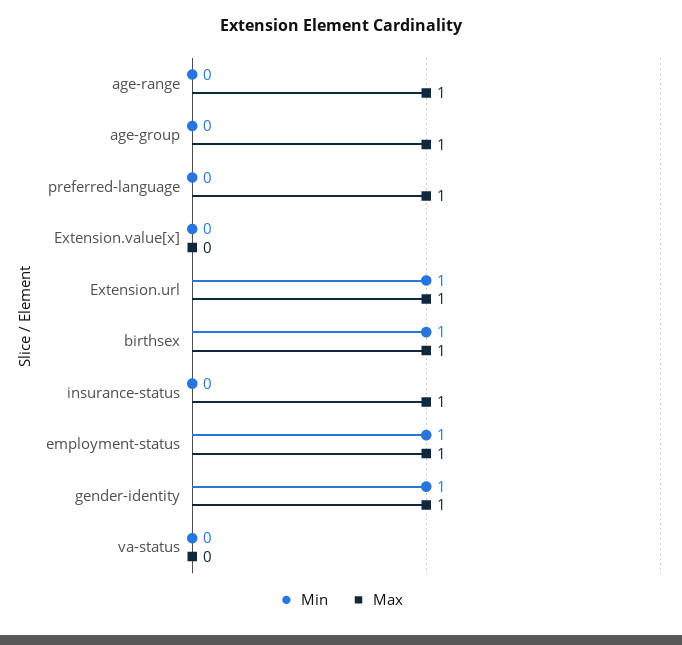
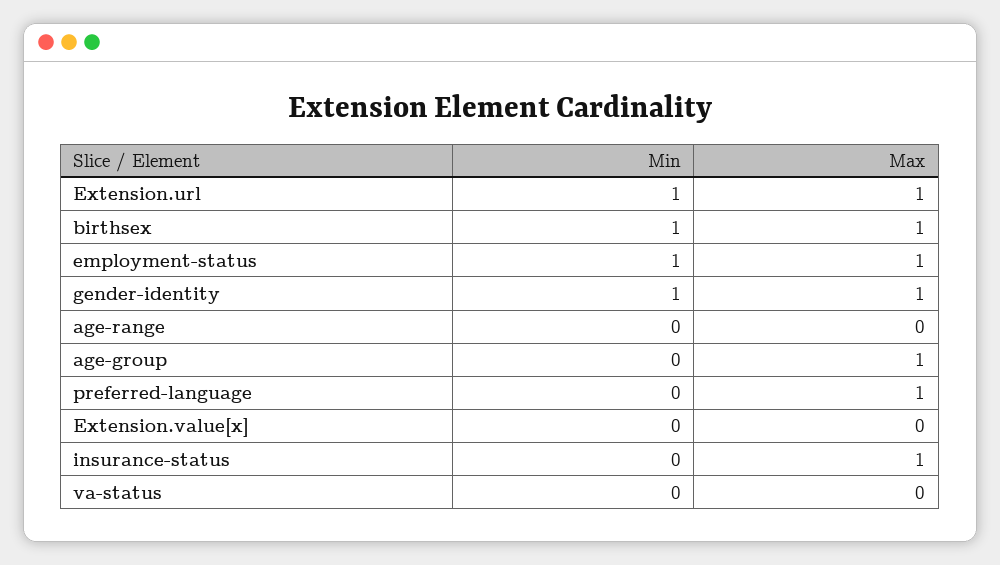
  {
    "Min": {
      "age-range": 0,
      "age-group": 0,
      "preferred-language": 0,
      "Extension.value[x]": 0,
      "Extension.url": 1,
      "birthsex": 1,
      "insurance-status": 0,
      "employment-status": 1,
      "gender-identity": 1,
      "va-status": 0
    },
    "Max": {
-     "age-range": 1,
+     "age-range": 0,
      "age-group": 1,
      "preferred-language": 1,
      "Extension.value[x]": 0,
      "Extension.url": 1,
      "birthsex": 1,
      "insurance-status": 1,
      "employment-status": 1,
      "gender-identity": 1,
      "va-status": 0
    }
  }

